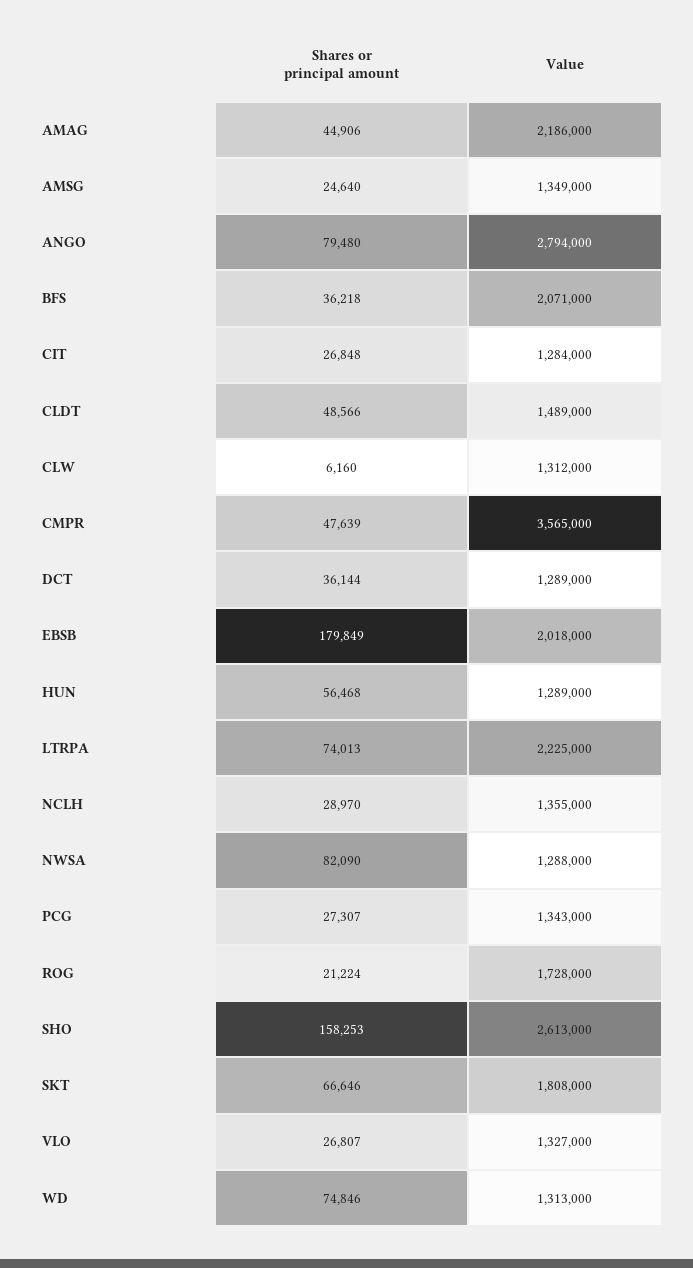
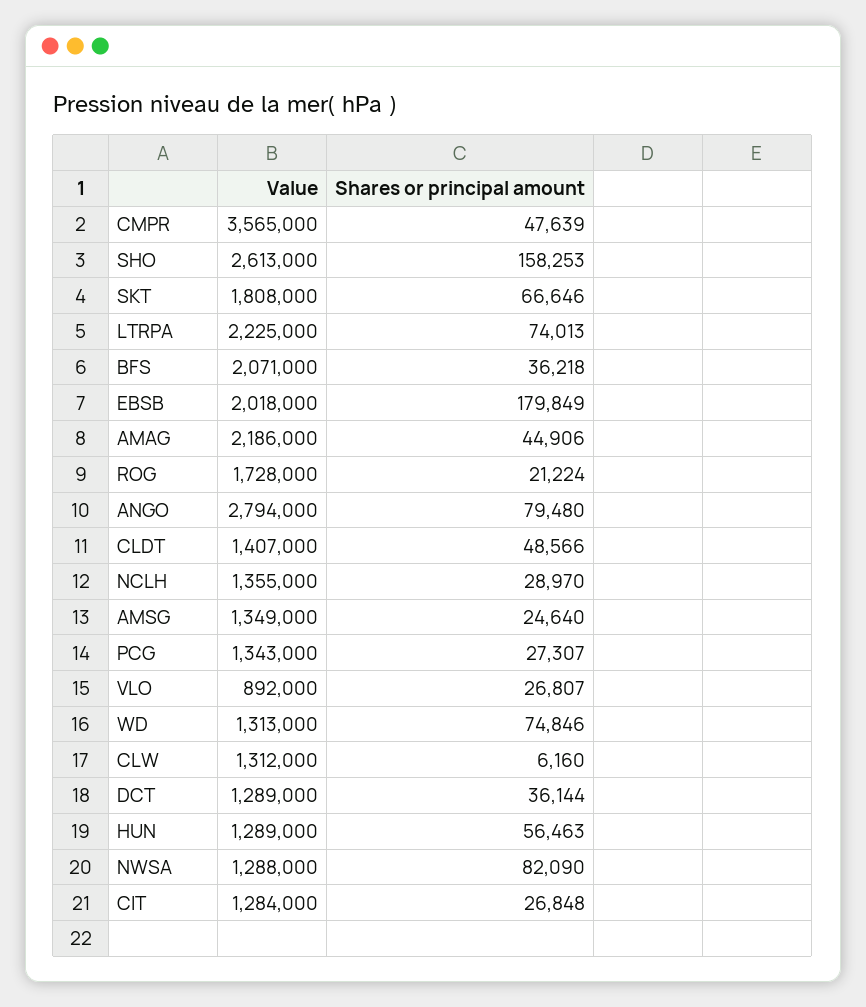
  {
    "Shares or principal amount": {
      "AMAG": 44906,
      "AMSG": 24640,
      "ANGO": 79480,
      "BFS": 36218,
      "CIT": 26848,
      "CLDT": 48566,
      "CLW": 6160,
      "CMPR": 47639,
      "DCT": 36144,
      "EBSB": 179849,
-     "HUN": 56468,
+     "HUN": 56463,
      "LTRPA": 74013,
      "NCLH": 28970,
      "NWSA": 82090,
      "PCG": 27307,
      "ROG": 21224,
      "SHO": 158253,
      "SKT": 66646,
      "VLO": 26807,
      "WD": 74846
    },
    "Value": {
      "AMAG": 2186000,
      "AMSG": 1349000,
      "ANGO": 2794000,
      "BFS": 2071000,
      "CIT": 1284000,
-     "CLDT": 1489000,
+     "CLDT": 1407000,
      "CLW": 1312000,
      "CMPR": 3565000,
      "DCT": 1289000,
      "EBSB": 2018000,
      "HUN": 1289000,
      "LTRPA": 2225000,
      "NCLH": 1355000,
      "NWSA": 1288000,
      "PCG": 1343000,
      "ROG": 1728000,
      "SHO": 2613000,
      "SKT": 1808000,
-     "VLO": 1327000,
+     "VLO": 892000,
      "WD": 1313000
    }
  }

